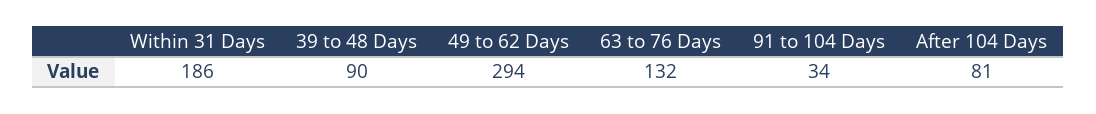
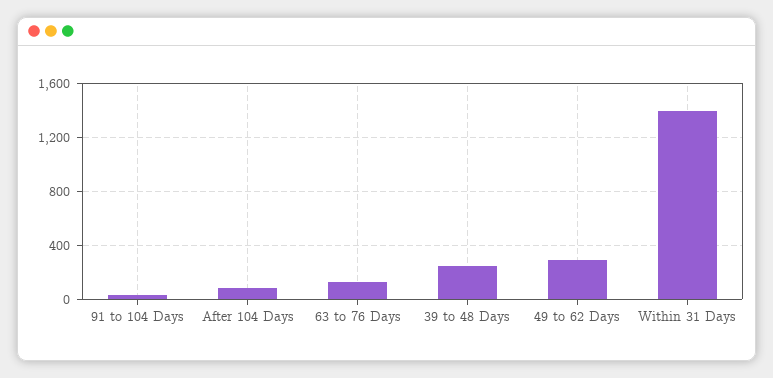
  {
-   "Within 31 Days": 186,
+   "Within 31 Days": 1400,
-   "39 to 48 Days": 90,
+   "39 to 48 Days": 250,
    "49 to 62 Days": 294,
    "63 to 76 Days": 132,
    "91 to 104 Days": 34,
    "After 104 Days": 81
  }

